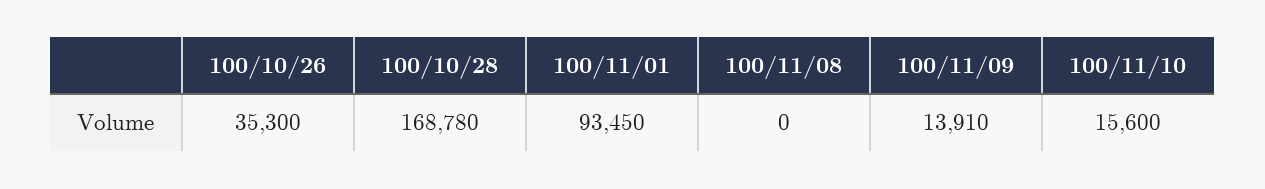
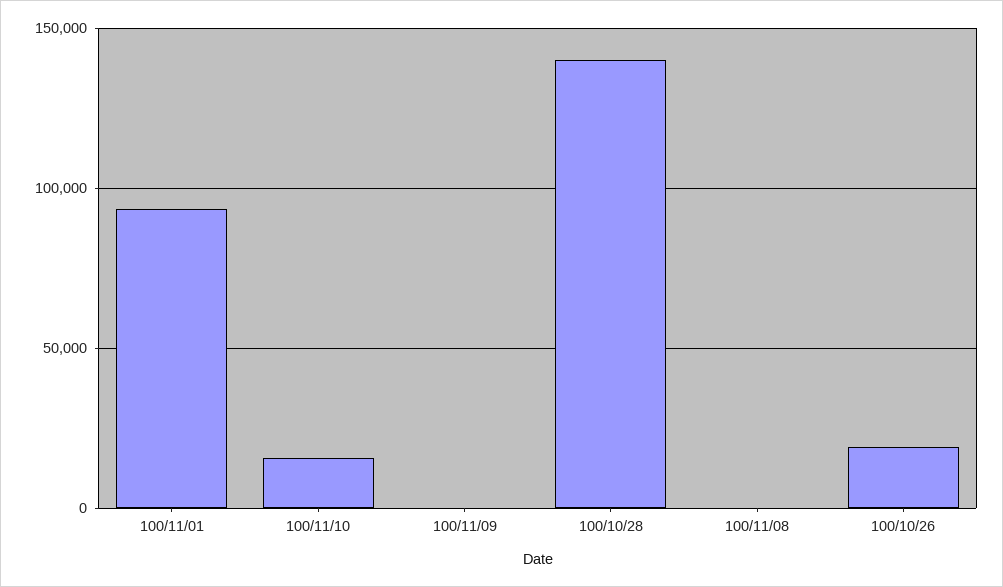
  {
-   "100/10/26": 35300,
+   "100/10/26": 20000,
-   "100/10/28": 168780,
+   "100/10/28": 140000,
    "100/11/01": 93450,
    "100/11/08": 0,
-   "100/11/09": 13910,
+   "100/11/09": 0,
    "100/11/10": 15600
  }

